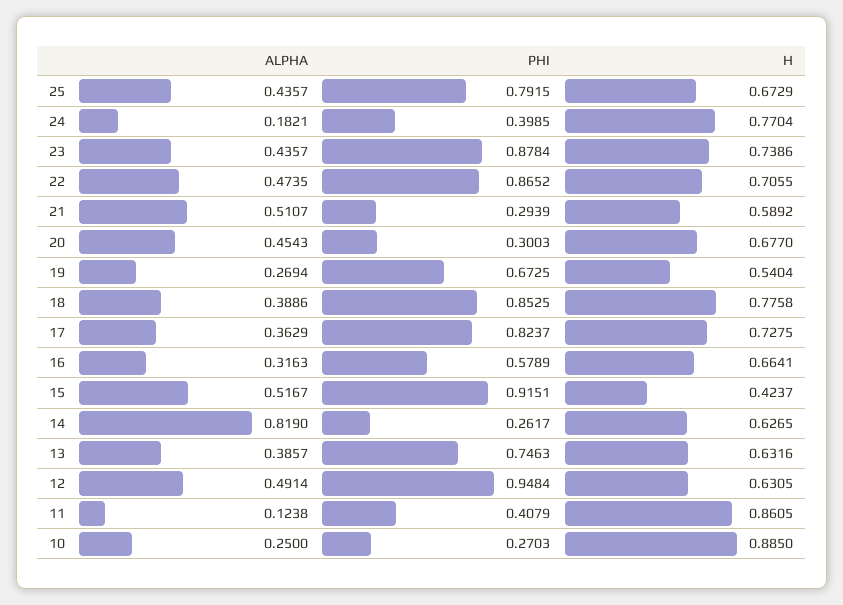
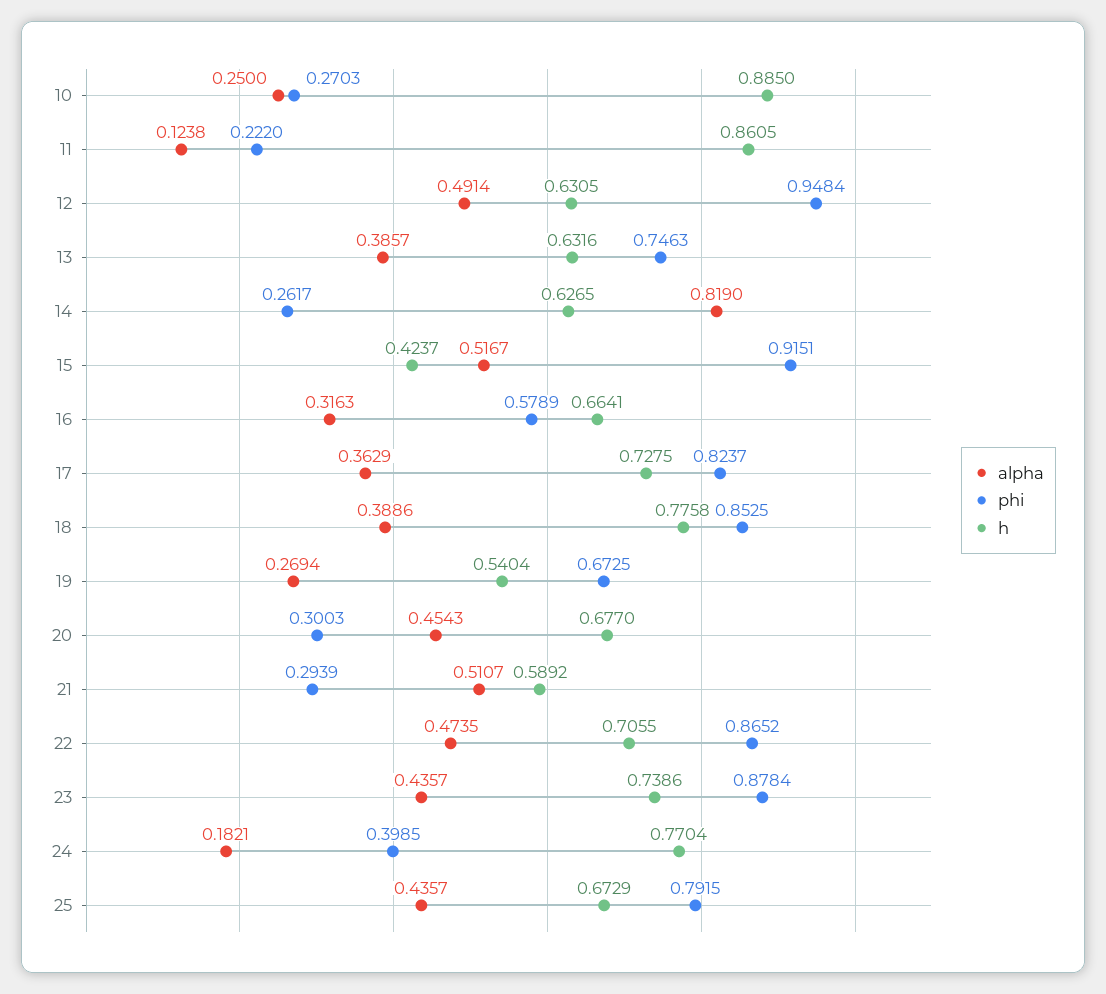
  {
    "ALPHA": {
      "25": 0.4357,
      "24": 0.1821,
      "23": 0.4357,
      "22": 0.4735,
      "21": 0.5107,
      "20": 0.4543,
      "19": 0.2694,
      "18": 0.3886,
      "17": 0.3629,
      "16": 0.3163,
      "15": 0.5167,
      "14": 0.819,
      "13": 0.3857,
      "12": 0.4914,
      "11": 0.1238,
      "10": 0.25
    },
    "PHI": {
      "25": 0.7915,
      "24": 0.3985,
      "23": 0.8784,
      "22": 0.8652,
      "21": 0.2939,
      "20": 0.3003,
      "19": 0.6725,
      "18": 0.8525,
      "17": 0.8237,
      "16": 0.5789,
      "15": 0.9151,
      "14": 0.2617,
      "13": 0.7463,
      "12": 0.9484,
-     "11": 0.4079,
+     "11": 0.222,
      "10": 0.2703
    },
    "H": {
      "25": 0.6729,
      "24": 0.7704,
      "23": 0.7386,
      "22": 0.7055,
      "21": 0.5892,
      "20": 0.677,
      "19": 0.5404,
      "18": 0.7758,
      "17": 0.7275,
      "16": 0.6641,
      "15": 0.4237,
      "14": 0.6265,
      "13": 0.6316,
      "12": 0.6305,
      "11": 0.8605,
      "10": 0.885
    }
  }

